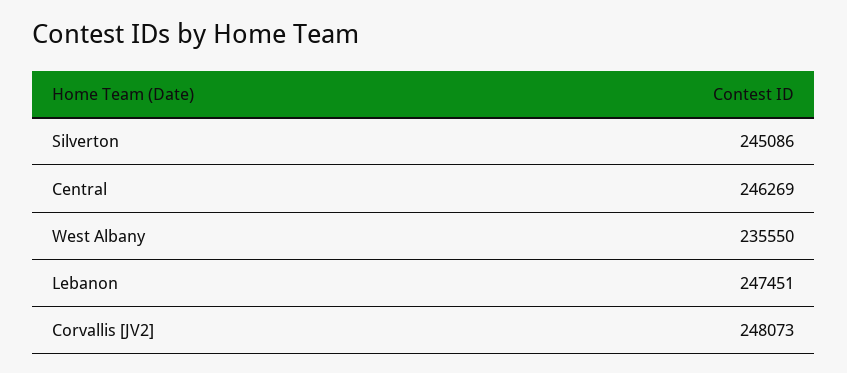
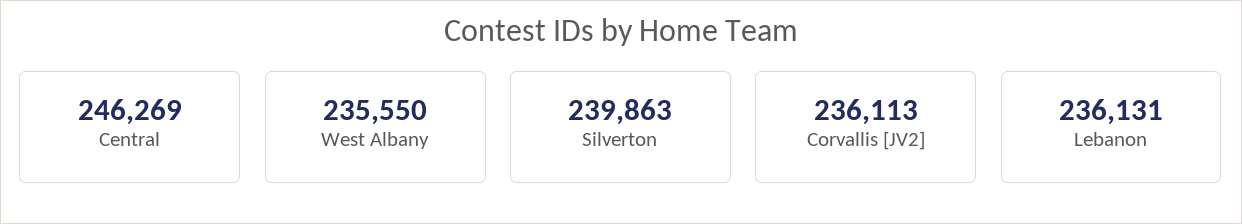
  {
-   "Silverton": 245086,
+   "Silverton": 239863,
    "Central": 246269,
    "West Albany": 235550,
-   "Lebanon": 247451,
+   "Lebanon": 236131,
-   "Corvallis [JV2]": 248073
+   "Corvallis [JV2]": 236113
  }

